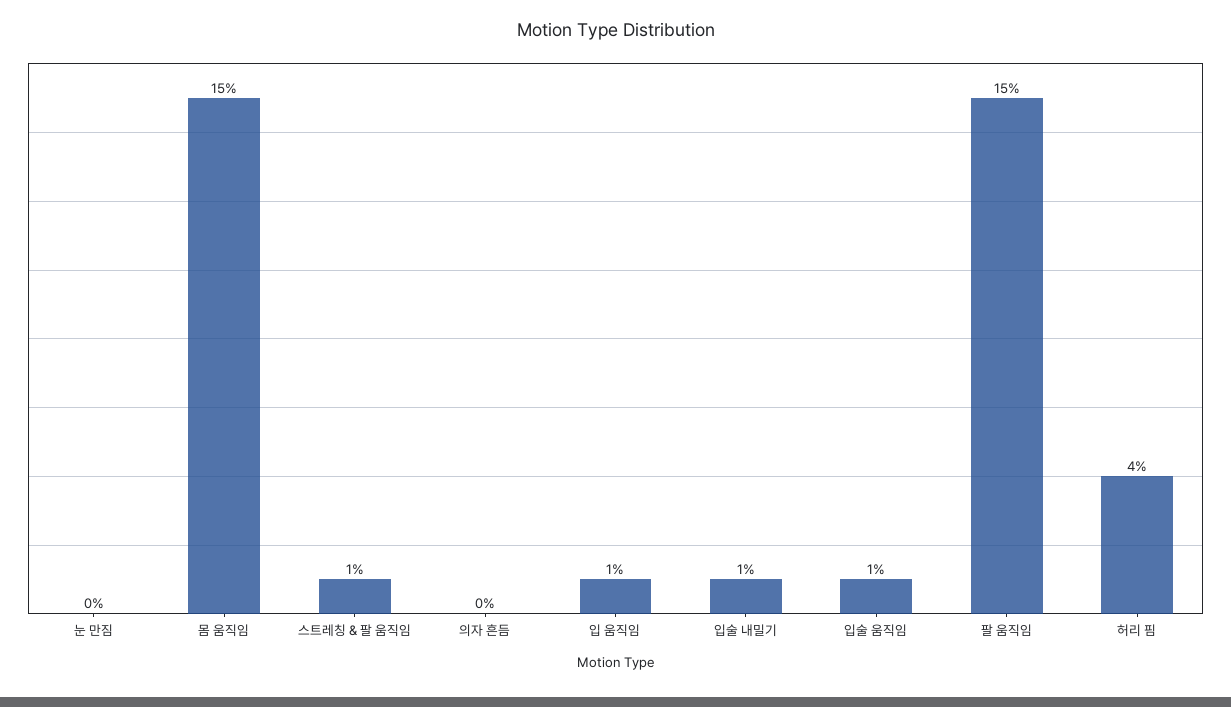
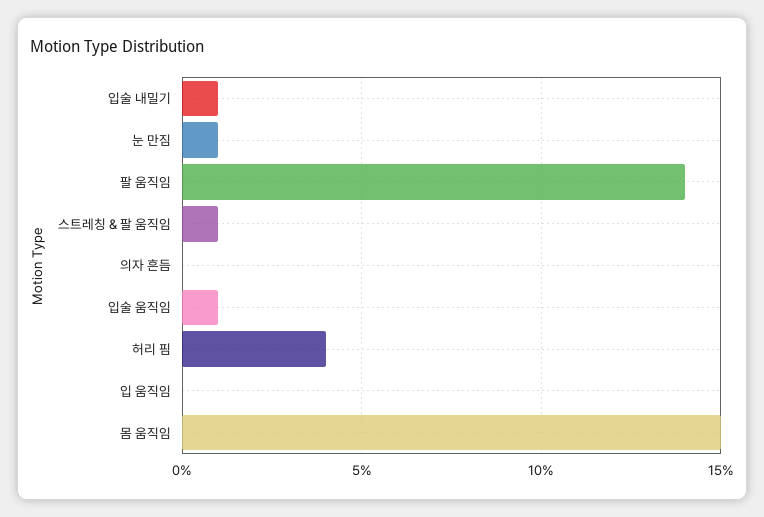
  {
-   "눈 만짐": 0,
+   "눈 만짐": 1,
    "몸 움직임": 15,
    "스트레칭 & 팔 움직임": 1,
    "의자 흔듬": 0,
-   "입 움직임": 1,
+   "입 움직임": 0,
    "입술 내밀기": 1,
    "입술 움직임": 1,
-   "팔 움직임": 15,
+   "팔 움직임": 14,
    "허리 핌": 4
  }

